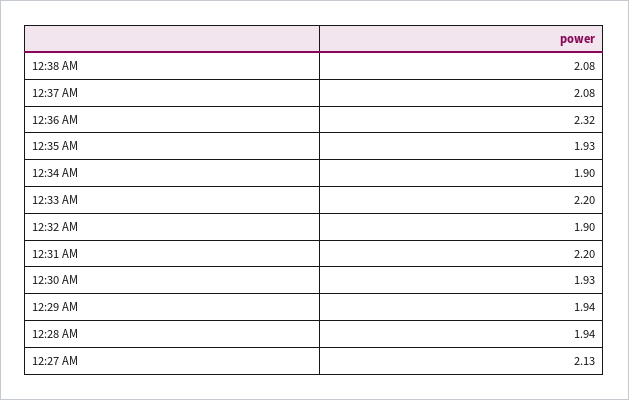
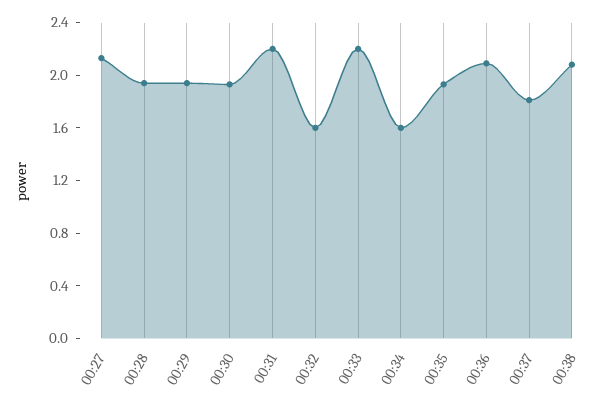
  {
    "12:38 AM": 2.08,
-   "12:37 AM": 2.08,
+   "12:37 AM": 1.8,
-   "12:36 AM": 2.32,
+   "12:36 AM": 2.1,
    "12:35 AM": 1.93,
-   "12:34 AM": 1.9,
+   "12:34 AM": 1.6,
    "12:33 AM": 2.2,
-   "12:32 AM": 1.9,
+   "12:32 AM": 1.6,
    "12:31 AM": 2.2,
    "12:30 AM": 1.93,
    "12:29 AM": 1.94,
    "12:28 AM": 1.94,
    "12:27 AM": 2.13
  }

